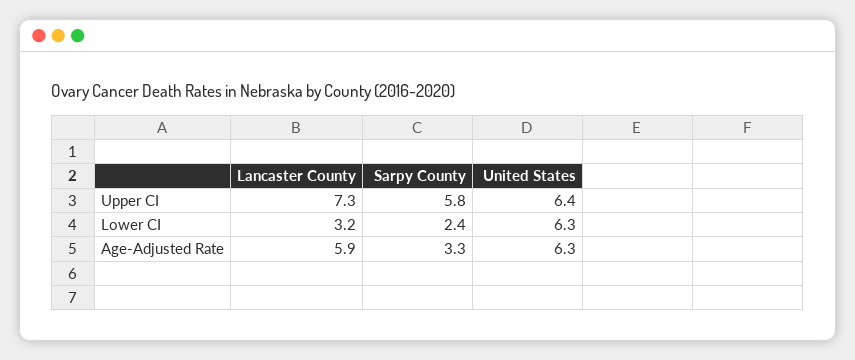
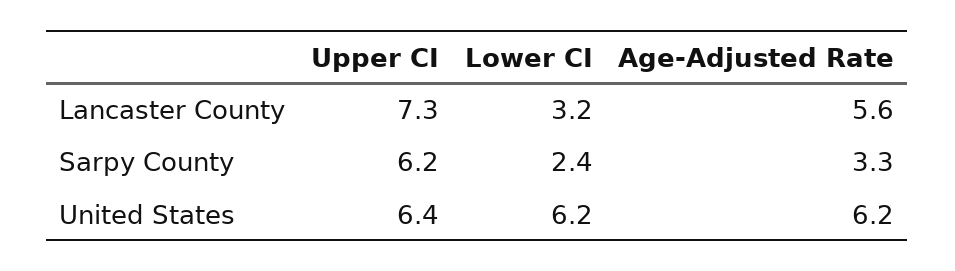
  {
    "Lancaster County": {
      "Upper CI": 7.3,
      "Lower CI": 3.2,
-     "Age-Adjusted Rate": 5.9
+     "Age-Adjusted Rate": 5.6
    },
    "Sarpy County": {
-     "Upper CI": 5.8,
+     "Upper CI": 6.2,
      "Lower CI": 2.4,
      "Age-Adjusted Rate": 3.3
    },
    "United States": {
      "Upper CI": 6.4,
-     "Lower CI": 6.3,
+     "Lower CI": 6.2,
-     "Age-Adjusted Rate": 6.3
+     "Age-Adjusted Rate": 6.2
    }
  }

